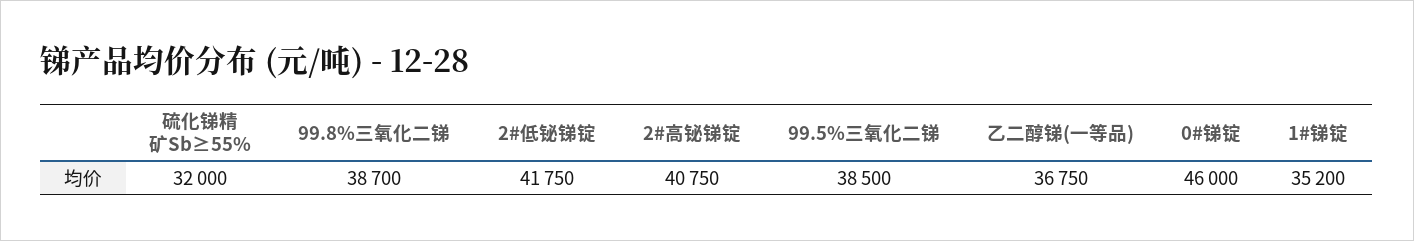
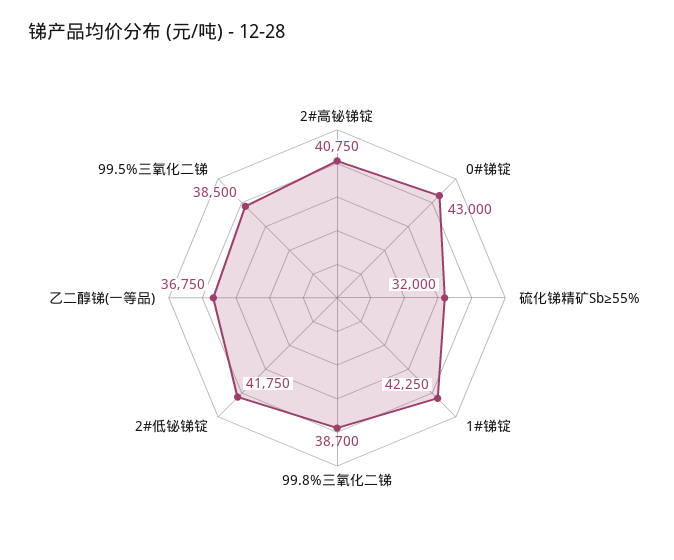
  {
    "硫化锑精矿Sb≥55%": 32000,
    "99.8%三氧化二锑": 38700,
    "2#低铋锑锭": 41750,
    "2#高铋锑锭": 40750,
    "99.5%三氧化二锑": 38500,
    "乙二醇锑(一等品)": 36750,
-   "0#锑锭": 46000,
+   "0#锑锭": 43000,
-   "1#锑锭": 35200
+   "1#锑锭": 42250
  }

